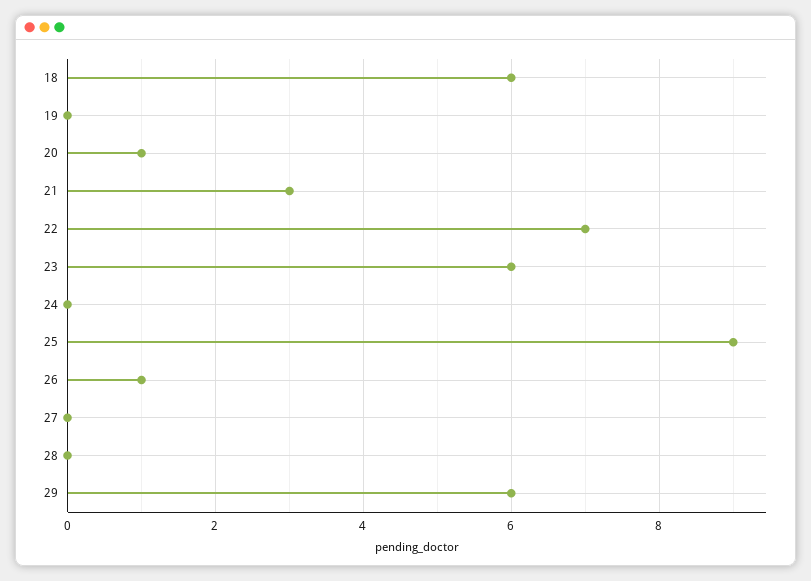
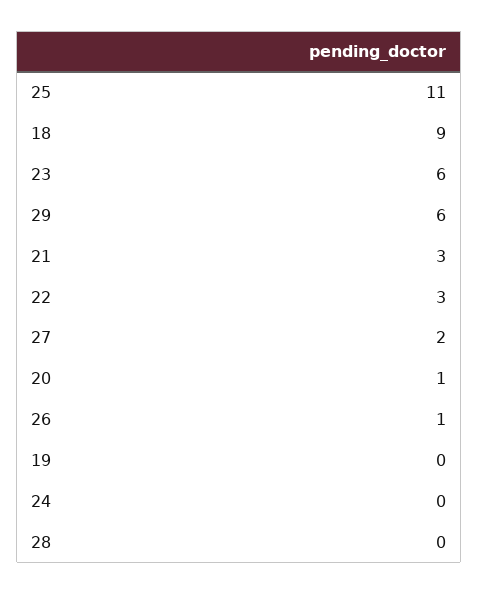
  {
-   "18": 6,
+   "18": 9,
    "19": 0,
    "20": 1,
    "21": 3,
-   "22": 7,
+   "22": 3,
    "23": 6,
    "24": 0,
-   "25": 9,
+   "25": 11,
    "26": 1,
-   "27": 0,
+   "27": 2,
    "28": 0,
    "29": 6
  }

